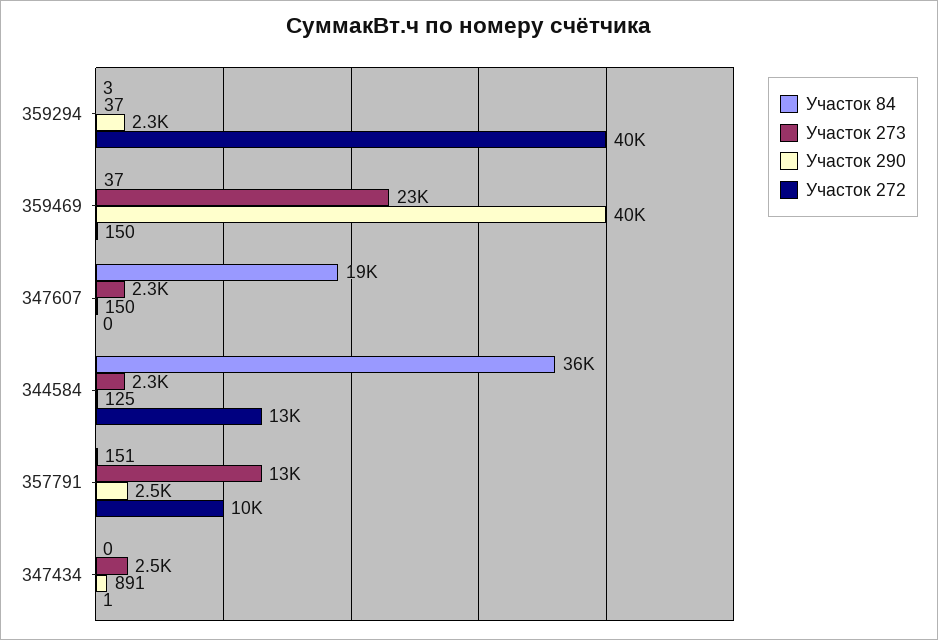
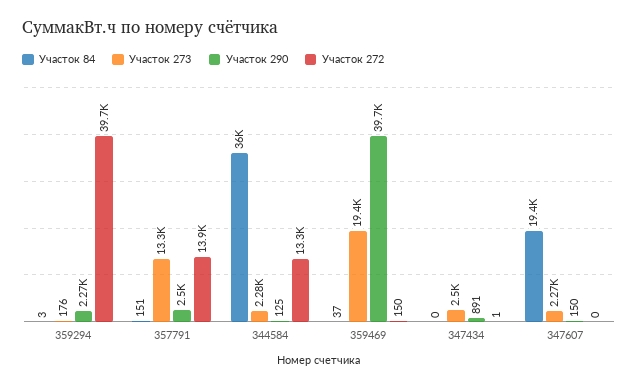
  {
    "Участок 84": {
      "359294": 3,
      "359469": 37,
      "347607": 19400,
      "344584": 36000,
      "357791": 151,
      "347434": 0
    },
    "Участок 273": {
-     "359294": 37,
+     "359294": 176,
-     "359469": 23000,
+     "359469": 19400,
      "347607": 2270,
      "344584": 2280,
      "357791": 13300,
      "347434": 2500
    },
    "Участок 290": {
      "359294": 2270,
      "359469": 39700,
      "347607": 150,
      "344584": 125,
      "357791": 2500,
      "347434": 891
    },
    "Участок 272": {
      "359294": 39700,
      "359469": 150,
      "347607": 0,
      "344584": 13300,
-     "357791": 10000,
+     "357791": 13900,
      "347434": 1
    }
  }

